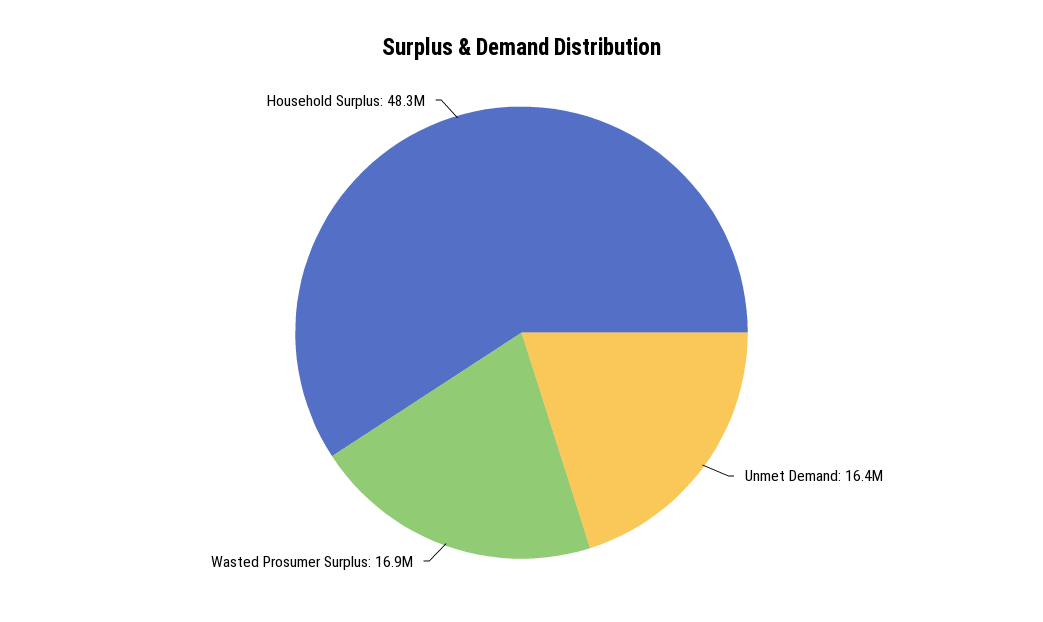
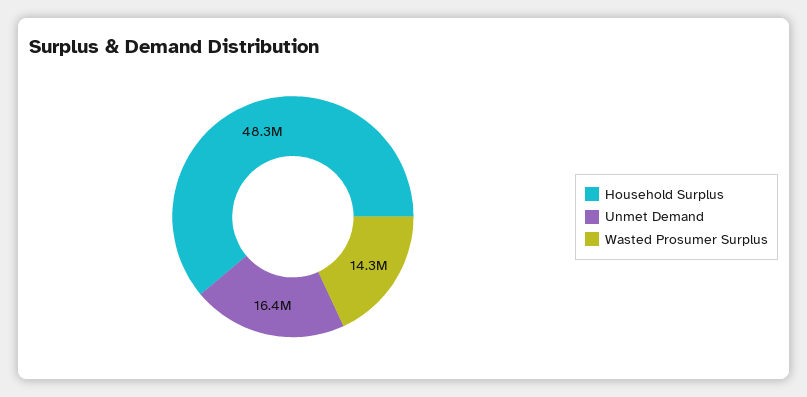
  {
    "Unmet Demand": 16400000,
-   "Wasted Prosumer Surplus": 16900000,
+   "Wasted Prosumer Surplus": 14300000,
    "Household Surplus": 48300000
  }

